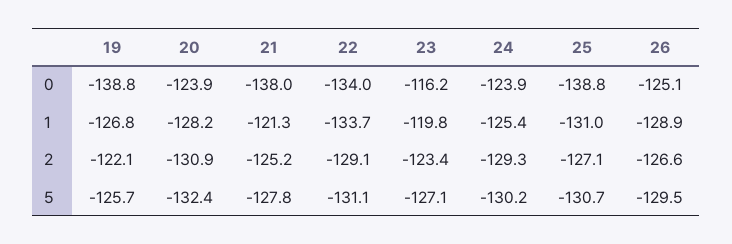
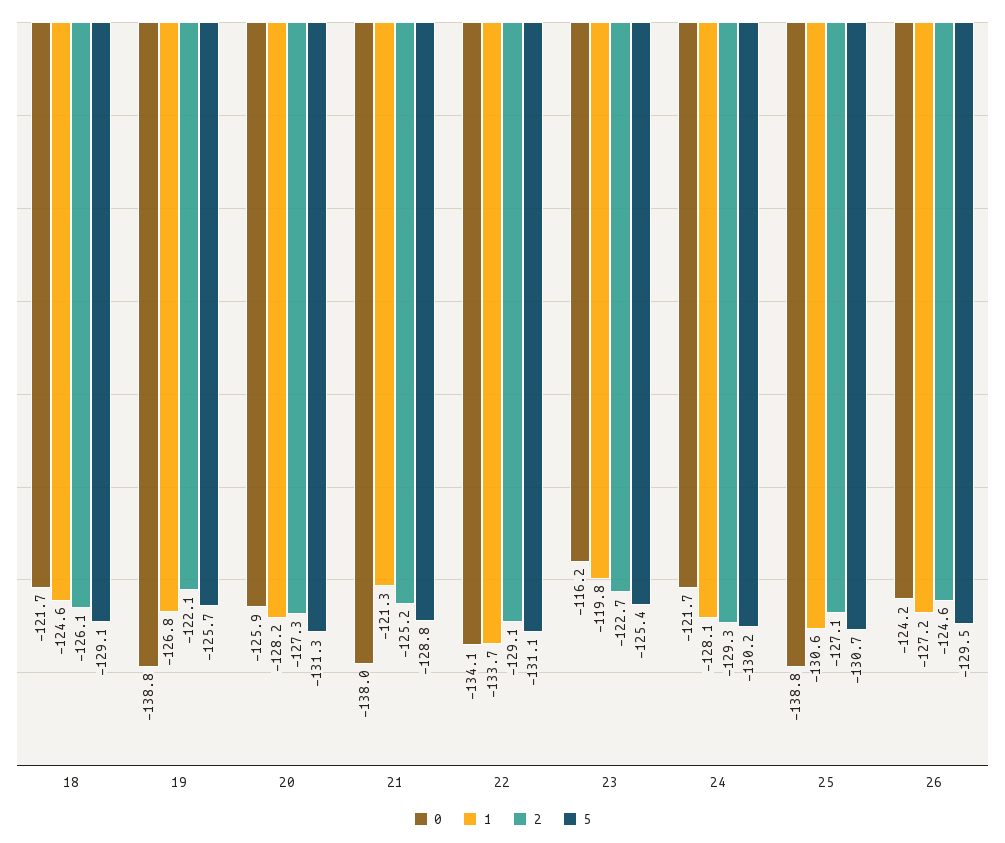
  {
    "0": {
      "19": -138.8,
-     "20": -123.9,
+     "20": -125.9,
      "21": -138,
-     "22": -134,
+     "22": -134.1,
      "23": -116.2,
-     "24": -123.9,
+     "24": -121.7,
      "25": -138.8,
-     "26": -125.1
+     "26": -124.2,
+     "18": -121.7
    },
    "1": {
      "19": -126.8,
      "20": -128.2,
      "21": -121.3,
      "22": -133.7,
      "23": -119.8,
-     "24": -125.4,
+     "24": -128.1,
-     "25": -131,
+     "25": -130.6,
-     "26": -128.9
+     "26": -127.2,
+     "18": -124.6
    },
    "2": {
      "19": -122.1,
-     "20": -130.9,
+     "20": -127.3,
      "21": -125.2,
      "22": -129.1,
-     "23": -123.4,
+     "23": -122.7,
      "24": -129.3,
      "25": -127.1,
-     "26": -126.6
+     "26": -124.6,
+     "18": -126.1
    },
    "5": {
      "19": -125.7,
-     "20": -132.4,
+     "20": -131.3,
-     "21": -127.8,
+     "21": -128.8,
      "22": -131.1,
-     "23": -127.1,
+     "23": -125.4,
      "24": -130.2,
      "25": -130.7,
-     "26": -129.5
+     "26": -129.5,
+     "18": -129.1
    }
  }

